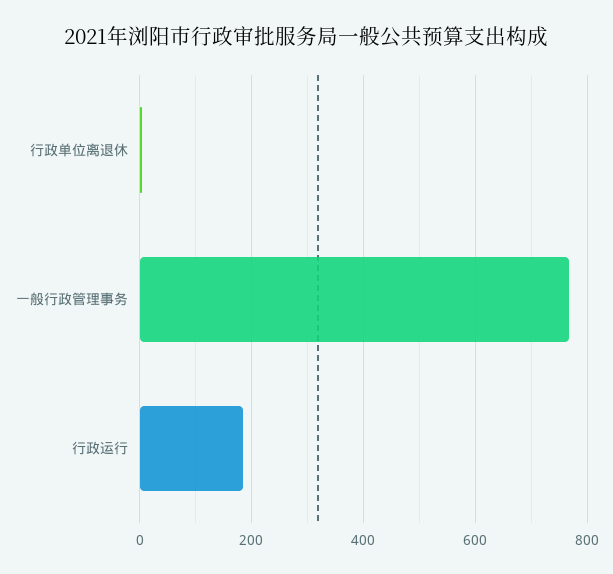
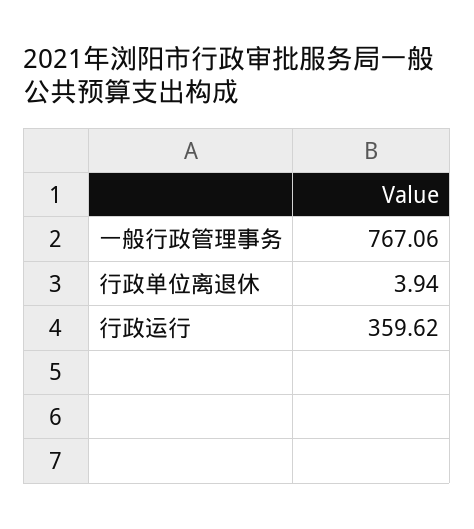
  {
    "行政单位离退休": 3.94,
    "一般行政管理事务": 767.06,
-   "行政运行": 180
+   "行政运行": 359.62
  }

